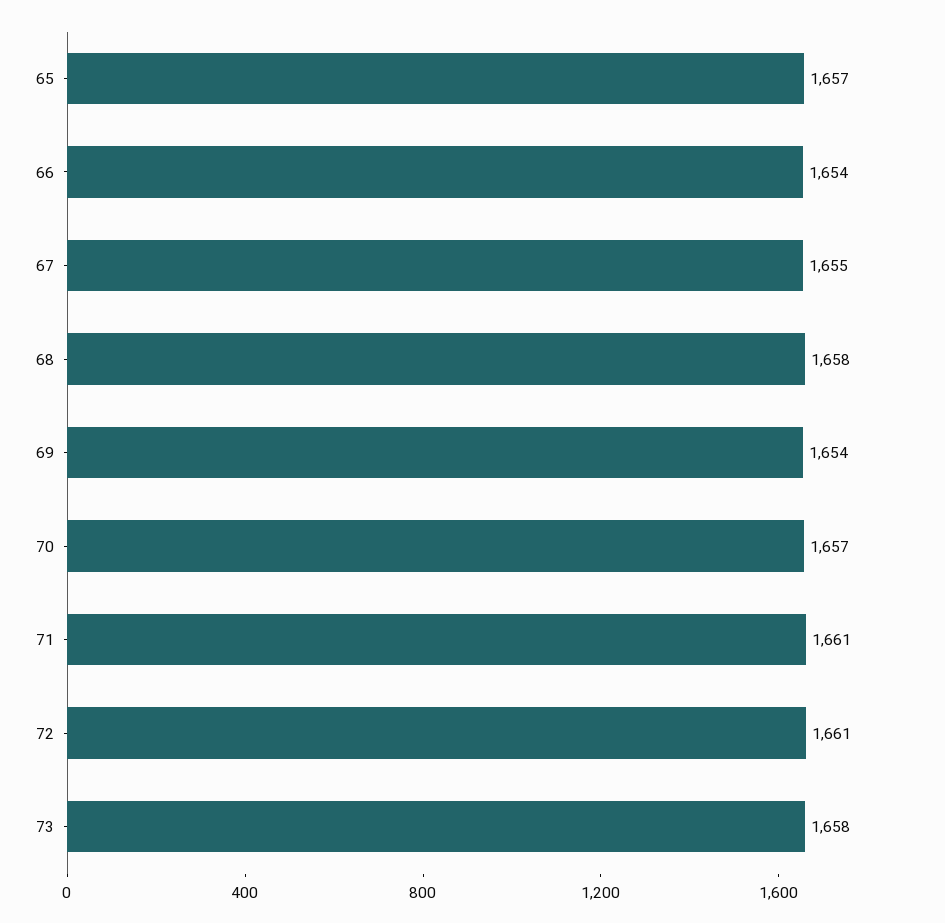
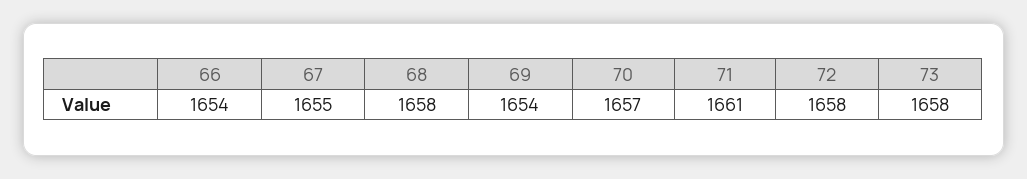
  {
-   "65": 1657,
    "66": 1654,
    "67": 1655,
    "68": 1658,
    "69": 1654,
    "70": 1657,
    "71": 1661,
-   "72": 1661,
+   "72": 1658,
    "73": 1658
  }

